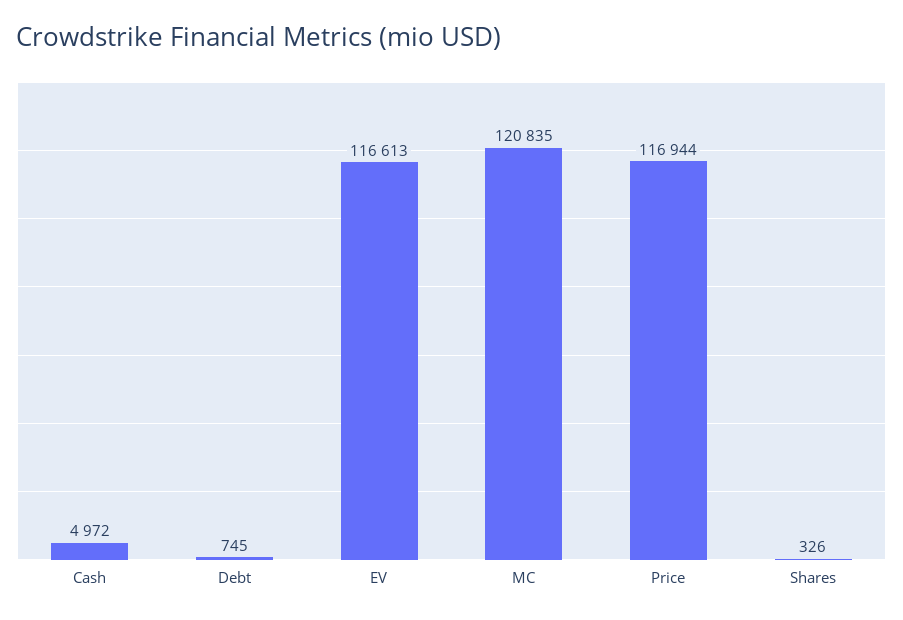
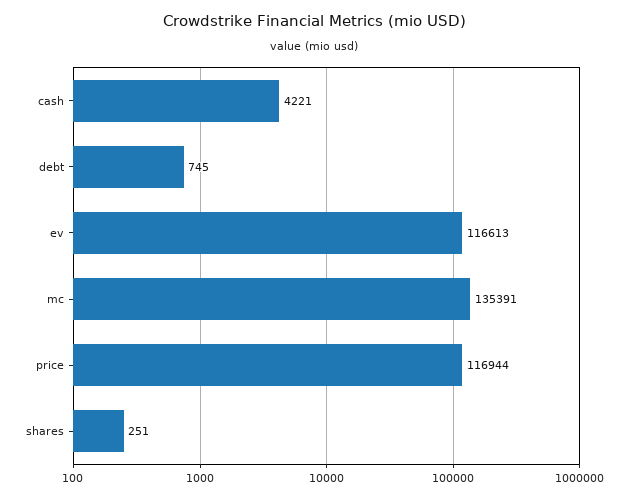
  {
-   "Cash": 4972,
+   "Cash": 4221,
    "Debt": 745,
    "EV": 116613,
-   "MC": 120835,
+   "MC": 135391,
    "Price": 116944,
-   "Shares": 326
+   "Shares": 251
  }

